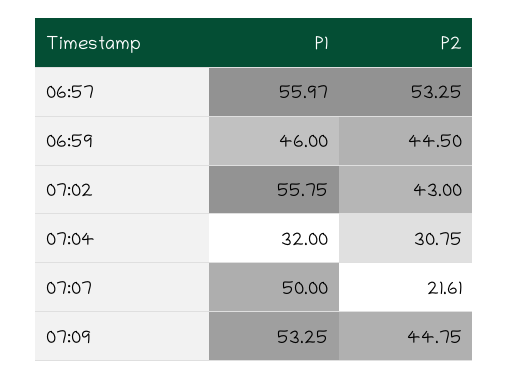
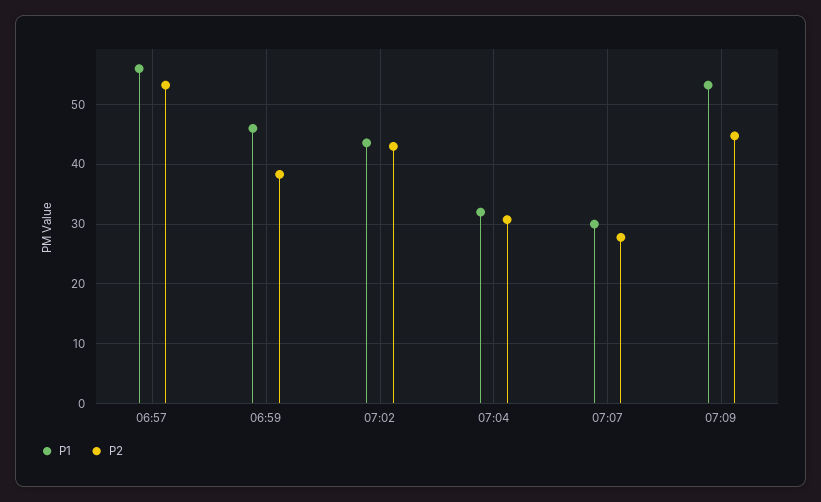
  {
    "P1": {
      "06:57": 55.97,
      "06:59": 46,
-     "07:02": 55.75,
+     "07:02": 44,
      "07:04": 32,
-     "07:07": 50,
+     "07:07": 30,
      "07:09": 53.25
    },
    "P2": {
      "06:57": 53.25,
-     "06:59": 44.5,
+     "06:59": 38,
      "07:02": 43,
      "07:04": 30.75,
-     "07:07": 21.61,
+     "07:07": 28,
      "07:09": 44.75
    }
  }

